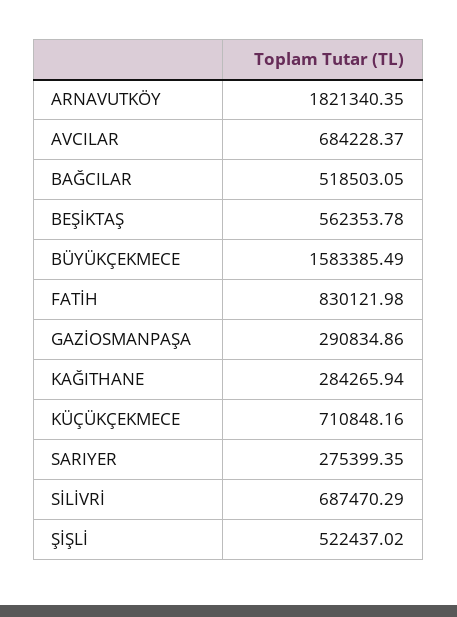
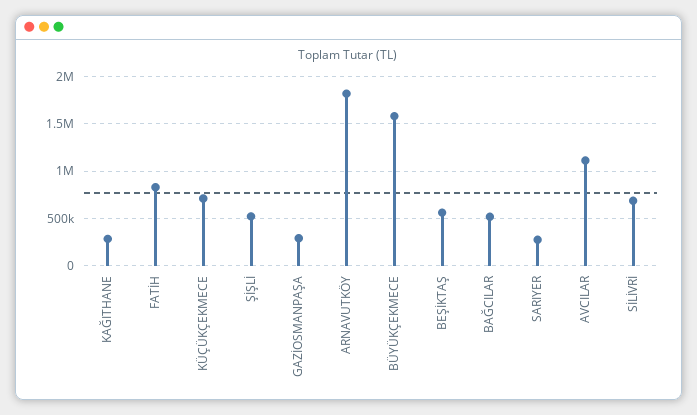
  {
    "ARNAVUTKÖY": 1821340.35,
-   "AVCILAR": 684228.37,
+   "AVCILAR": 1100000,
    "BAĞCILAR": 518503.05,
    "BEŞİKTAŞ": 562353.78,
    "BÜYÜKÇEKMECE": 1583385.49,
    "FATİH": 830121.98,
    "GAZİOSMANPAŞA": 290834.86,
    "KAĞITHANE": 284265.94,
    "KÜÇÜKÇEKMECE": 710848.16,
    "SARIYER": 275399.35,
    "SİLİVRİ": 687470.29,
    "ŞİŞLİ": 522437.02
  }

